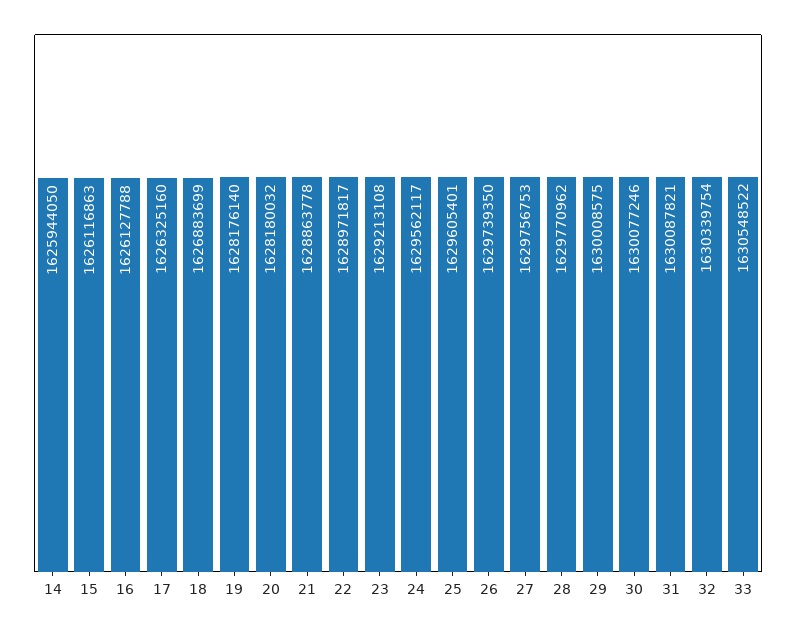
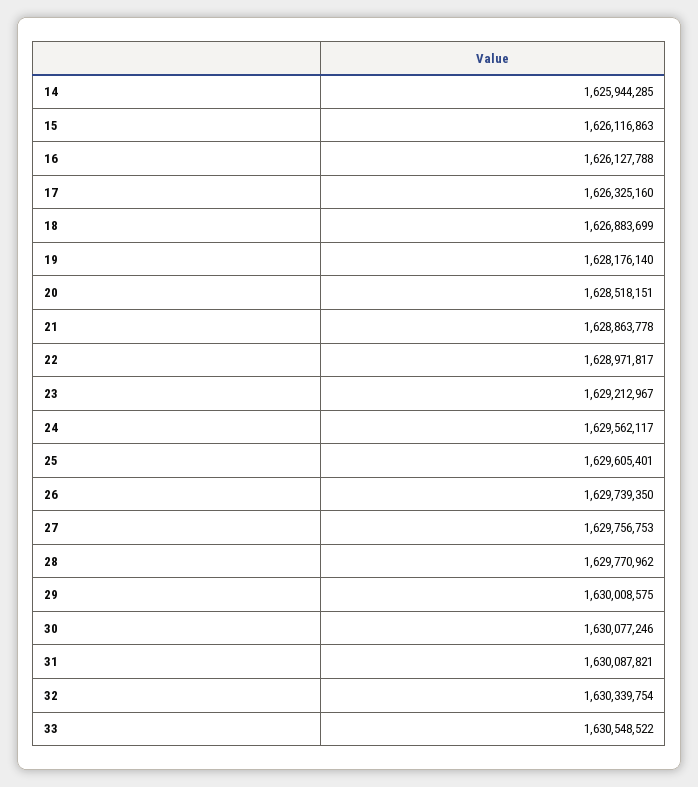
  {
-   "14": 1625944050,
+   "14": 1625944285,
    "15": 1626116863,
    "16": 1626127788,
    "17": 1626325160,
    "18": 1626883699,
    "19": 1628176140,
-   "20": 1628180032,
+   "20": 1628518151,
    "21": 1628863778,
    "22": 1628971817,
-   "23": 1629213108,
+   "23": 1629212967,
    "24": 1629562117,
    "25": 1629605401,
    "26": 1629739350,
    "27": 1629756753,
    "28": 1629770962,
    "29": 1630008575,
    "30": 1630077246,
    "31": 1630087821,
    "32": 1630339754,
    "33": 1630548522
  }

